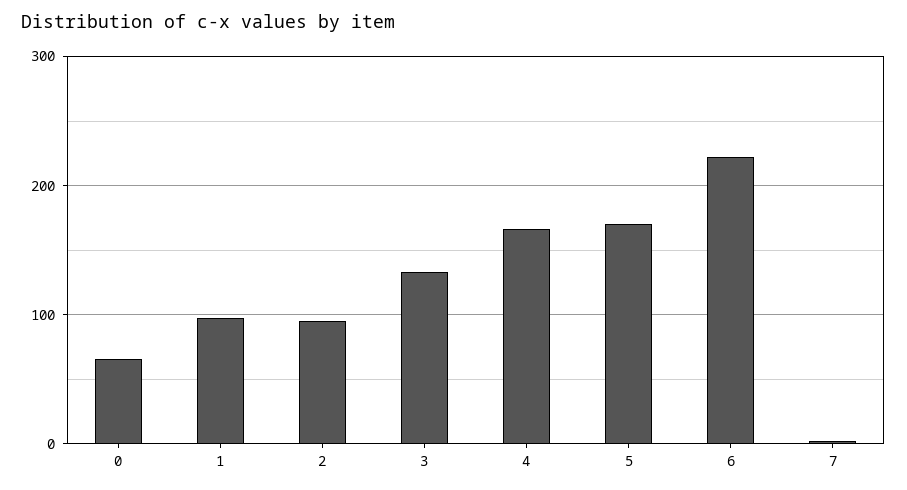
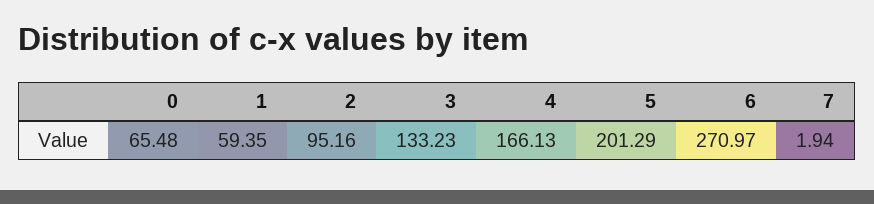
  {
    "0": 65.48,
-   "1": 100,
+   "1": 59.35,
    "2": 95.16,
    "3": 133.23,
    "4": 166.13,
-   "5": 170,
+   "5": 201.29,
-   "6": 220,
+   "6": 270.97,
    "7": 1.94
  }

